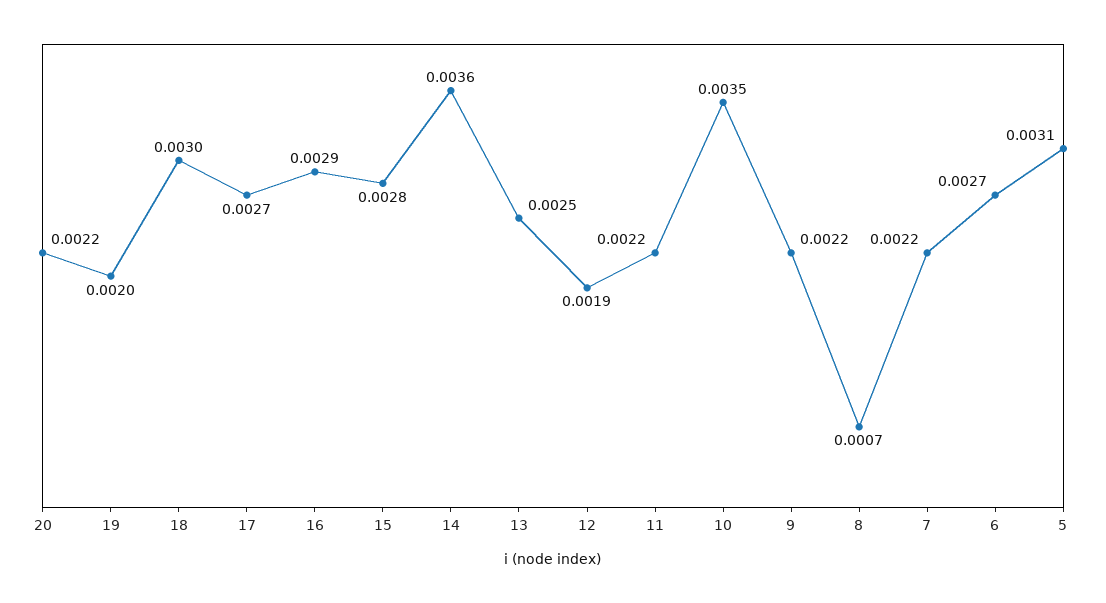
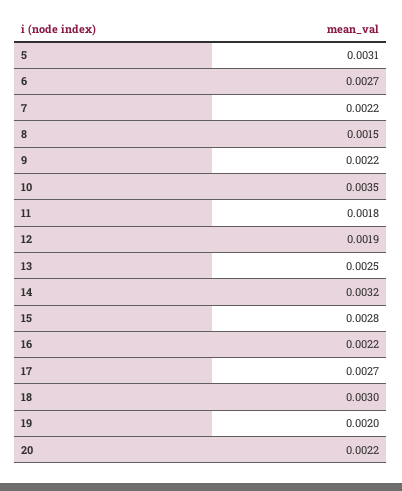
  {
    "20": 0.0022,
    "19": 0.002,
    "18": 0.003,
    "17": 0.0027,
-   "16": 0.0029,
+   "16": 0.0022,
    "15": 0.0028,
-   "14": 0.0036,
+   "14": 0.0032,
    "13": 0.0025,
    "12": 0.0019,
-   "11": 0.0022,
+   "11": 0.0018,
    "10": 0.0035,
    "9": 0.0022,
-   "8": 0.0007,
+   "8": 0.0015,
    "7": 0.0022,
    "6": 0.0027,
    "5": 0.0031
  }

